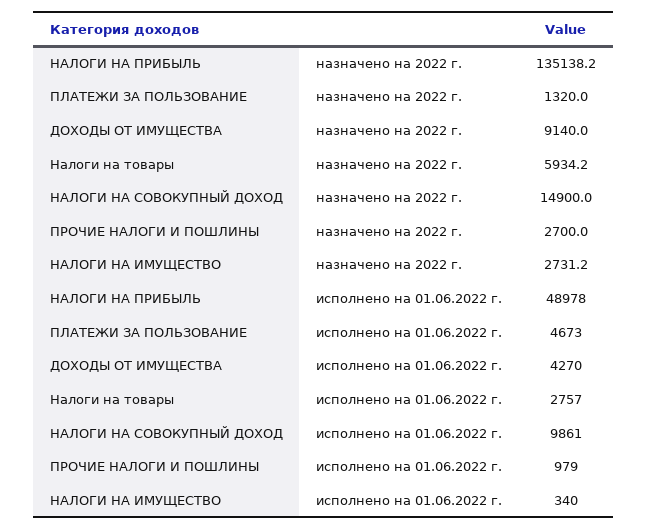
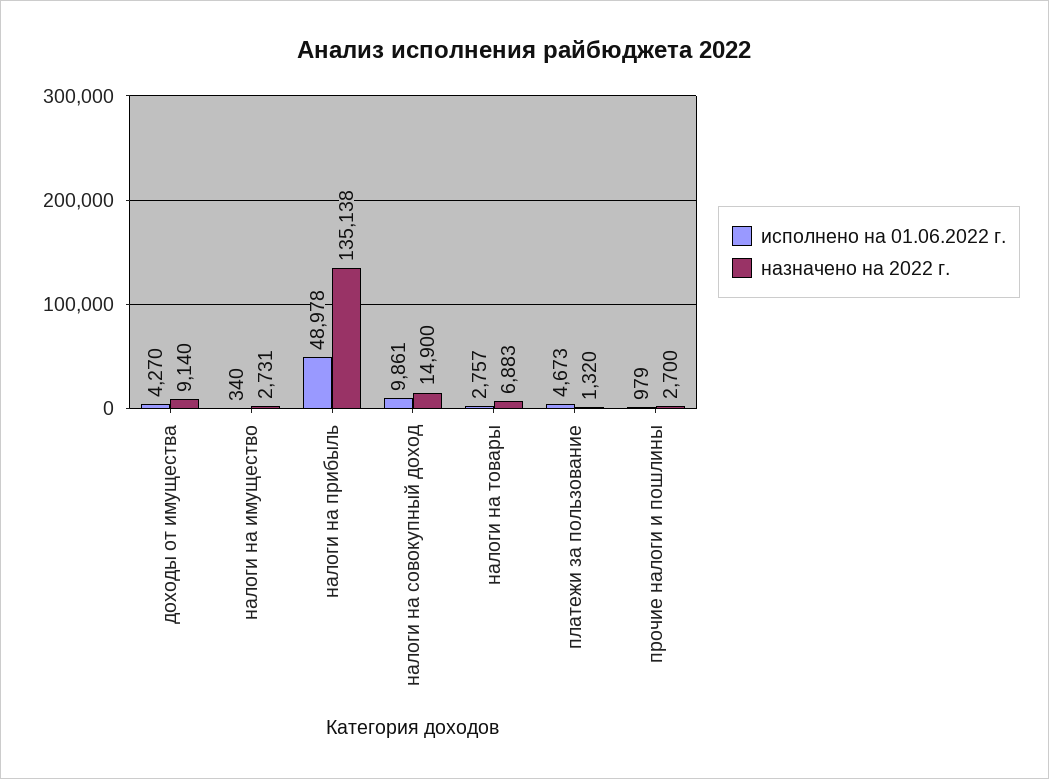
  {
    "назначено на 2022 г.": {
      "НАЛОГИ НА ПРИБЫЛЬ": 135138.2,
      "ПЛАТЕЖИ ЗА ПОЛЬЗОВАНИЕ": 1320,
      "ДОХОДЫ ОТ ИМУЩЕСТВА": 9140,
-     "Налоги на товары": 5934.2,
+     "Налоги на товары": 6883,
      "НАЛОГИ НА СОВОКУПНЫЙ ДОХОД": 14900,
      "ПРОЧИЕ НАЛОГИ И ПОШЛИНЫ": 2700,
      "НАЛОГИ НА ИМУЩЕСТВО": 2731.2
    },
    "исполнено на 01.06.2022 г.": {
      "НАЛОГИ НА ПРИБЫЛЬ": 48978,
      "ПЛАТЕЖИ ЗА ПОЛЬЗОВАНИЕ": 4673,
      "ДОХОДЫ ОТ ИМУЩЕСТВА": 4270,
      "Налоги на товары": 2757,
      "НАЛОГИ НА СОВОКУПНЫЙ ДОХОД": 9861,
      "ПРОЧИЕ НАЛОГИ И ПОШЛИНЫ": 979,
      "НАЛОГИ НА ИМУЩЕСТВО": 340
    }
  }

